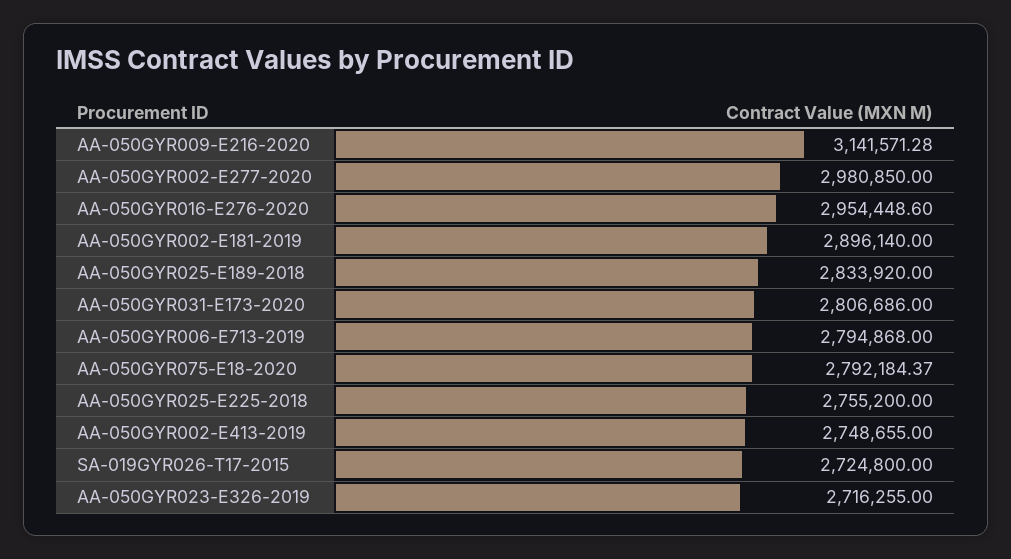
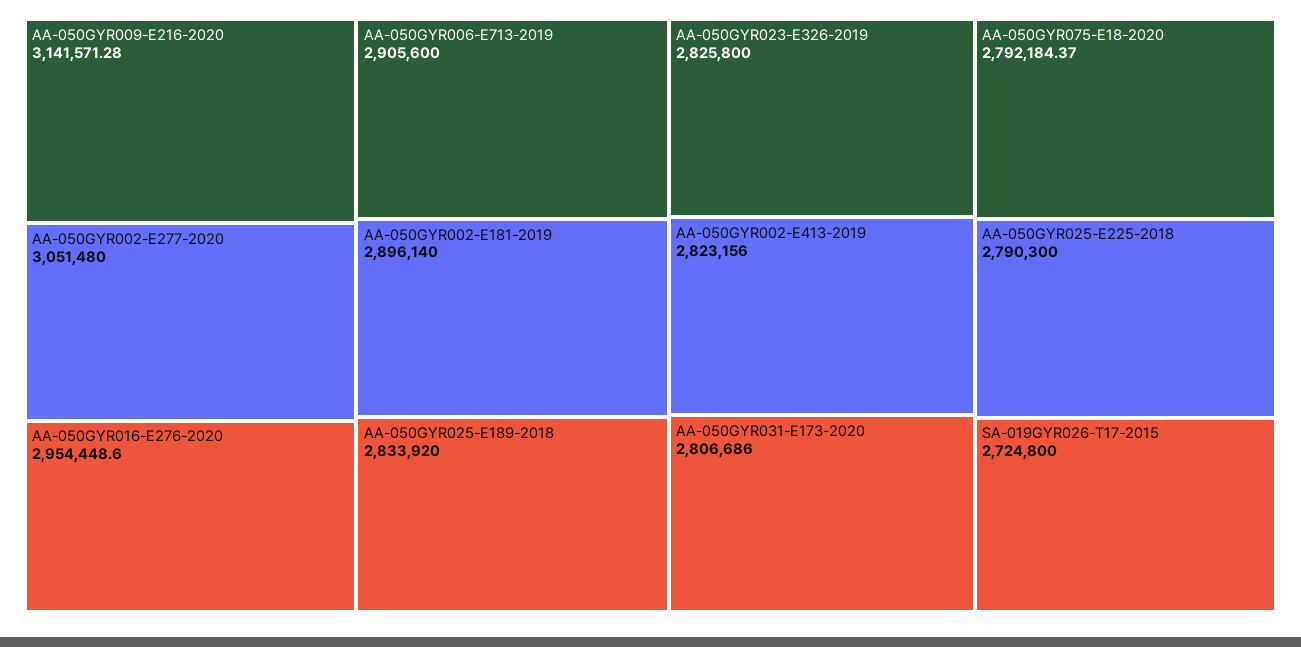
  {
    "AA-050GYR009-E216-2020": 3141571.28,
-   "AA-050GYR002-E277-2020": 2980850,
+   "AA-050GYR002-E277-2020": 3051480,
    "AA-050GYR016-E276-2020": 2954448.6,
    "AA-050GYR002-E181-2019": 2896140,
    "AA-050GYR025-E189-2018": 2833920,
    "AA-050GYR031-E173-2020": 2806686,
-   "AA-050GYR006-E713-2019": 2794868,
+   "AA-050GYR006-E713-2019": 2905600,
    "AA-050GYR075-E18-2020": 2792184.37,
-   "AA-050GYR025-E225-2018": 2755200,
+   "AA-050GYR025-E225-2018": 2790300,
-   "AA-050GYR002-E413-2019": 2748655,
+   "AA-050GYR002-E413-2019": 2823156,
    "SA-019GYR026-T17-2015": 2724800,
-   "AA-050GYR023-E326-2019": 2716255
+   "AA-050GYR023-E326-2019": 2825800
  }

